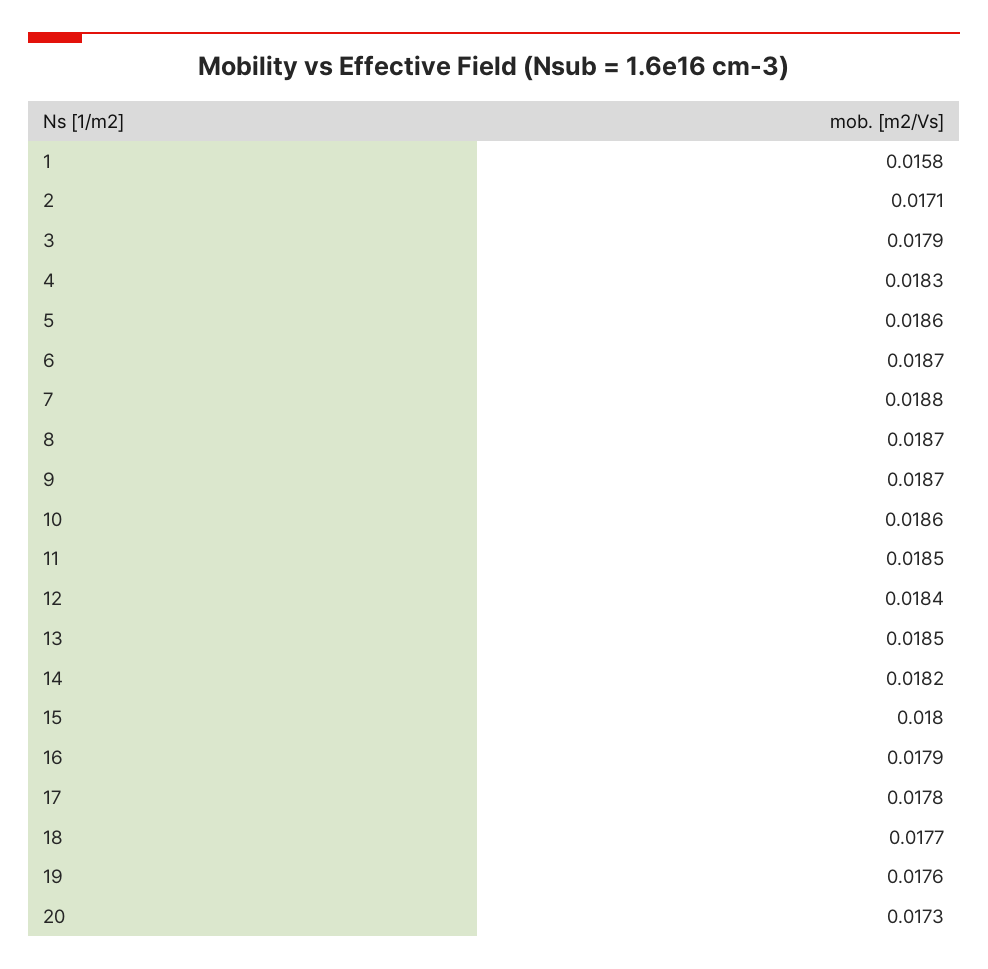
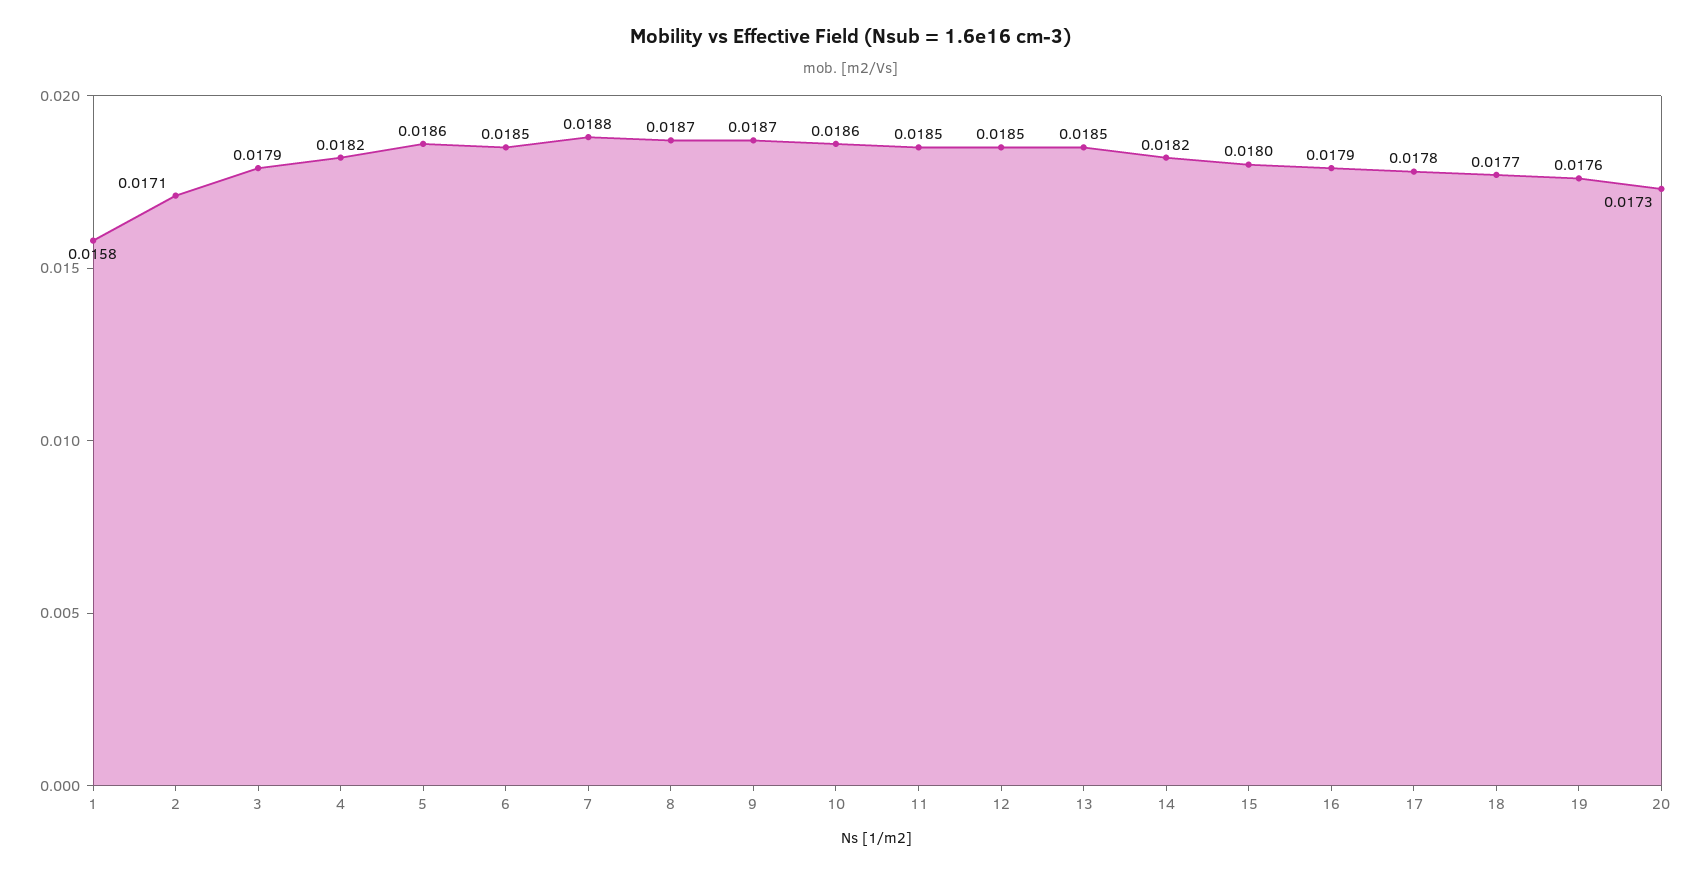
  {
    "1": 0.0158,
    "2": 0.0171,
    "3": 0.0179,
-   "4": 0.0183,
+   "4": 0.0182,
    "5": 0.0186,
-   "6": 0.0187,
+   "6": 0.0185,
    "7": 0.0188,
    "8": 0.0187,
    "9": 0.0187,
    "10": 0.0186,
    "11": 0.0185,
-   "12": 0.0184,
+   "12": 0.0185,
    "13": 0.0185,
    "14": 0.0182,
    "15": 0.018,
    "16": 0.0179,
    "17": 0.0178,
    "18": 0.0177,
    "19": 0.0176,
    "20": 0.0173
  }

